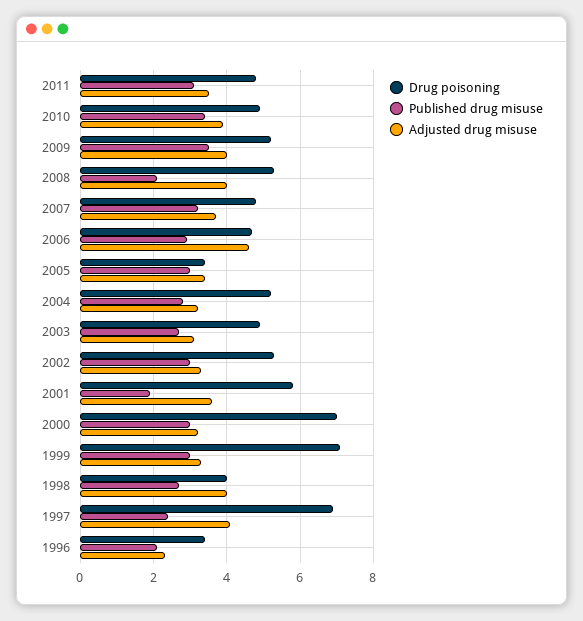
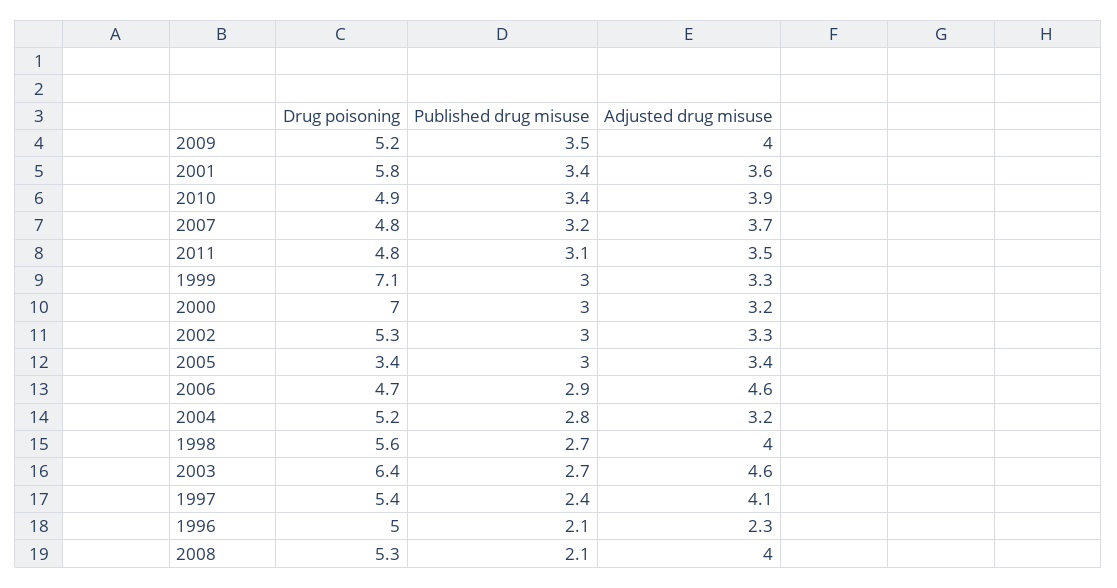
  {
    "Drug poisoning": {
      "2011": 4.8,
      "2010": 4.9,
      "2009": 5.2,
      "2008": 5.3,
      "2007": 4.8,
      "2006": 4.7,
      "2005": 3.4,
      "2004": 5.2,
-     "2003": 5,
+     "2003": 6.4,
      "2002": 5.3,
      "2001": 5.8,
      "2000": 7,
      "1999": 7.1,
-     "1998": 4,
+     "1998": 5.6,
-     "1997": 7,
+     "1997": 5.4,
-     "1996": 3.5
+     "1996": 5
    },
    "Published drug misuse": {
      "2011": 3.1,
      "2010": 3.4,
      "2009": 3.5,
      "2008": 2.1,
      "2007": 3.2,
      "2006": 2.9,
      "2005": 3,
      "2004": 2.8,
      "2003": 2.7,
      "2002": 3,
-     "2001": 2,
+     "2001": 3.4,
      "2000": 3,
      "1999": 3,
      "1998": 2.7,
      "1997": 2.4,
      "1996": 2.1
    },
    "Adjusted drug misuse": {
      "2011": 3.5,
      "2010": 3.9,
      "2009": 4,
      "2008": 4,
      "2007": 3.7,
      "2006": 4.6,
      "2005": 3.4,
      "2004": 3.2,
-     "2003": 3,
+     "2003": 4.6,
      "2002": 3.3,
      "2001": 3.6,
      "2000": 3.2,
      "1999": 3.3,
      "1998": 4,
      "1997": 4.1,
      "1996": 2.3
    }
  }

